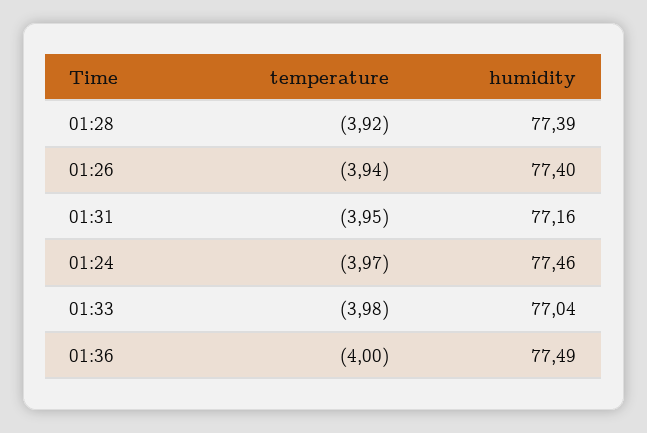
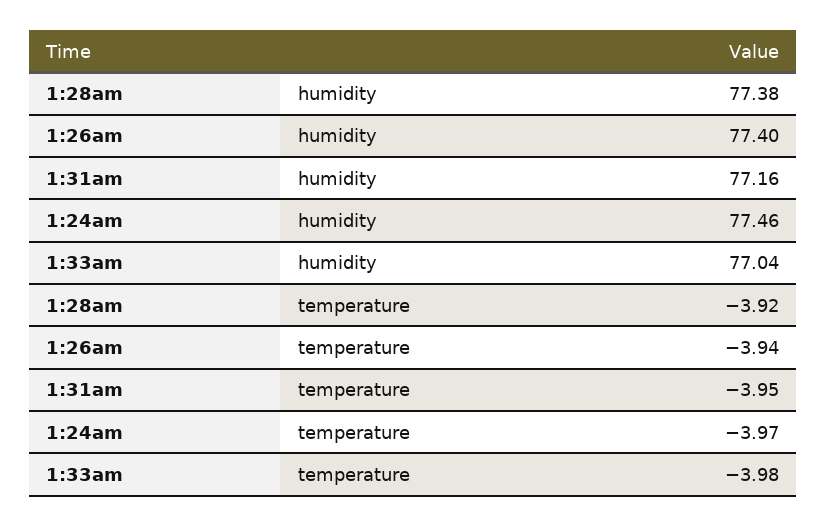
  {
    "temperature": {
      "01:28": -3.92,
      "01:26": -3.94,
      "01:31": -3.95,
      "01:24": -3.97,
-     "01:33": -3.98,
+     "01:33": -3.98
-     "01:36": -4
    },
    "humidity": {
-     "01:28": 77.39,
+     "01:28": 77.38,
      "01:26": 77.4,
      "01:31": 77.16,
      "01:24": 77.46,
-     "01:33": 77.04,
+     "01:33": 77.04
-     "01:36": 77.49
    }
  }

